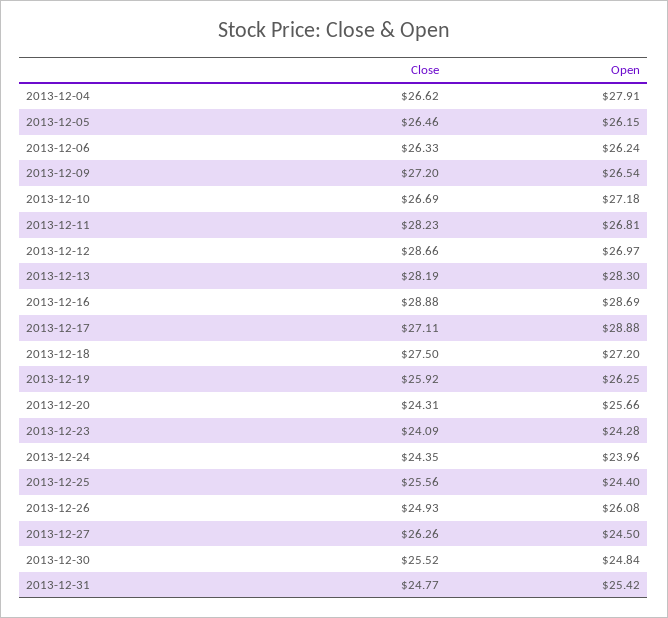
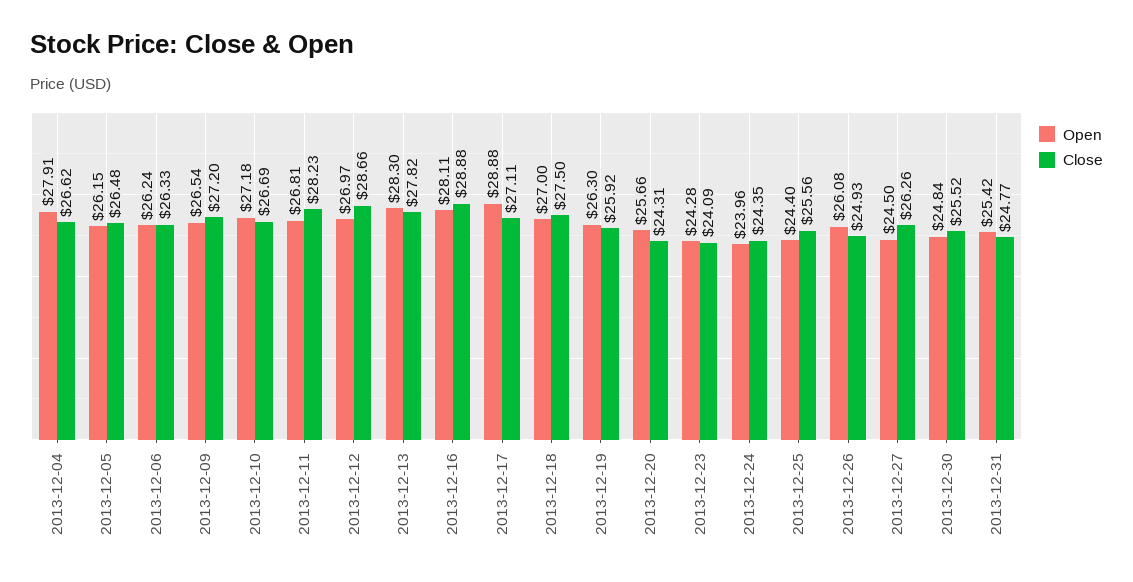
  {
    "Close": {
      "2013-12-04": 26.62,
-     "2013-12-05": 26.46,
+     "2013-12-05": 26.48,
      "2013-12-06": 26.33,
      "2013-12-09": 27.2,
      "2013-12-10": 26.69,
      "2013-12-11": 28.23,
      "2013-12-12": 28.66,
-     "2013-12-13": 28.19,
+     "2013-12-13": 27.82,
      "2013-12-16": 28.88,
      "2013-12-17": 27.11,
      "2013-12-18": 27.5,
      "2013-12-19": 25.92,
      "2013-12-20": 24.31,
      "2013-12-23": 24.09,
      "2013-12-24": 24.35,
      "2013-12-25": 25.56,
      "2013-12-26": 24.93,
      "2013-12-27": 26.26,
      "2013-12-30": 25.52,
      "2013-12-31": 24.77
    },
    "Open": {
      "2013-12-04": 27.91,
      "2013-12-05": 26.15,
      "2013-12-06": 26.24,
      "2013-12-09": 26.54,
      "2013-12-10": 27.18,
      "2013-12-11": 26.81,
      "2013-12-12": 26.97,
      "2013-12-13": 28.3,
-     "2013-12-16": 28.69,
+     "2013-12-16": 28.11,
      "2013-12-17": 28.88,
-     "2013-12-18": 27.2,
+     "2013-12-18": 27,
-     "2013-12-19": 26.25,
+     "2013-12-19": 26.3,
      "2013-12-20": 25.66,
      "2013-12-23": 24.28,
      "2013-12-24": 23.96,
      "2013-12-25": 24.4,
      "2013-12-26": 26.08,
      "2013-12-27": 24.5,
      "2013-12-30": 24.84,
      "2013-12-31": 25.42
    }
  }

